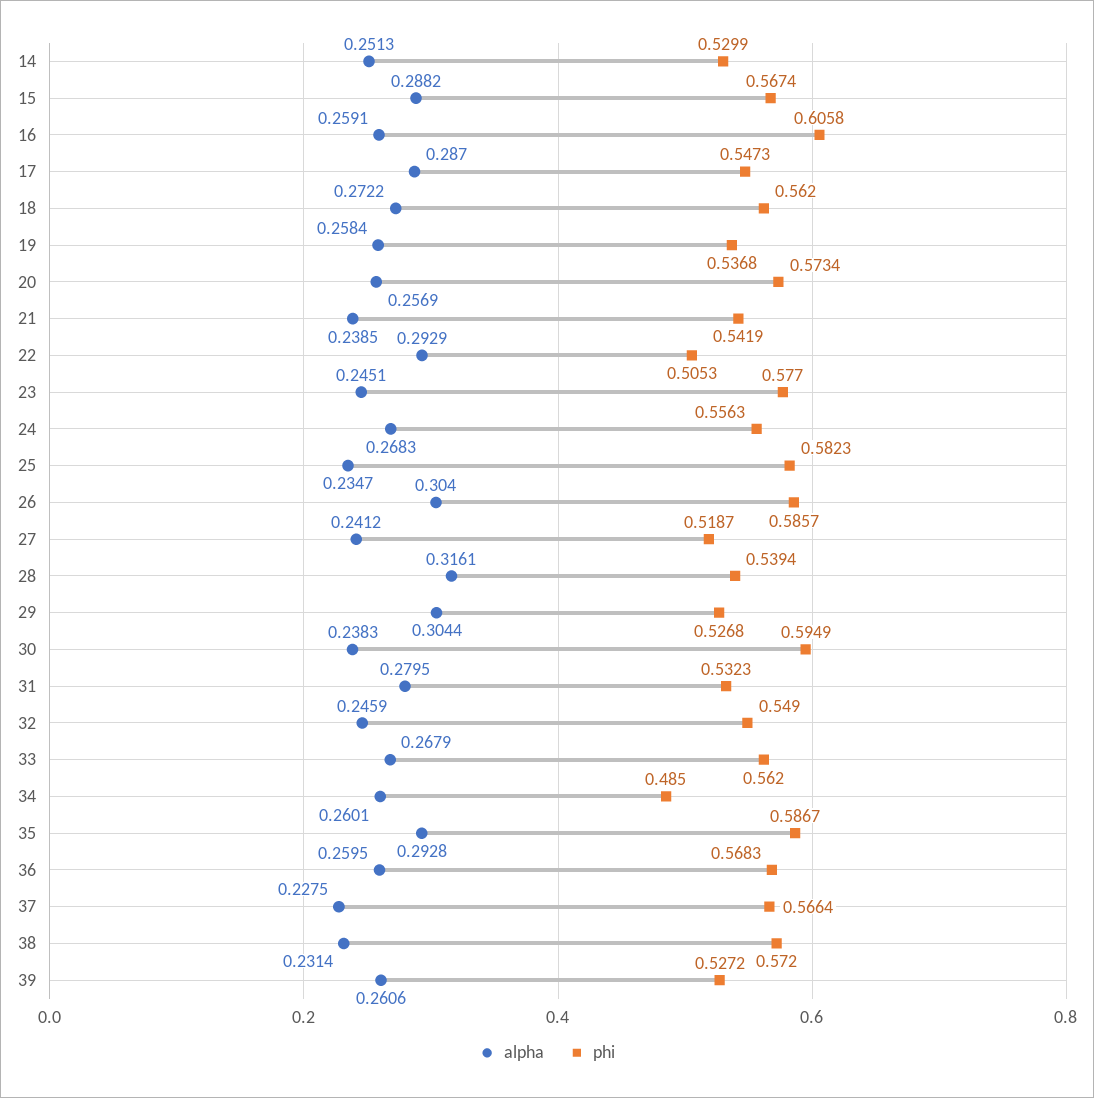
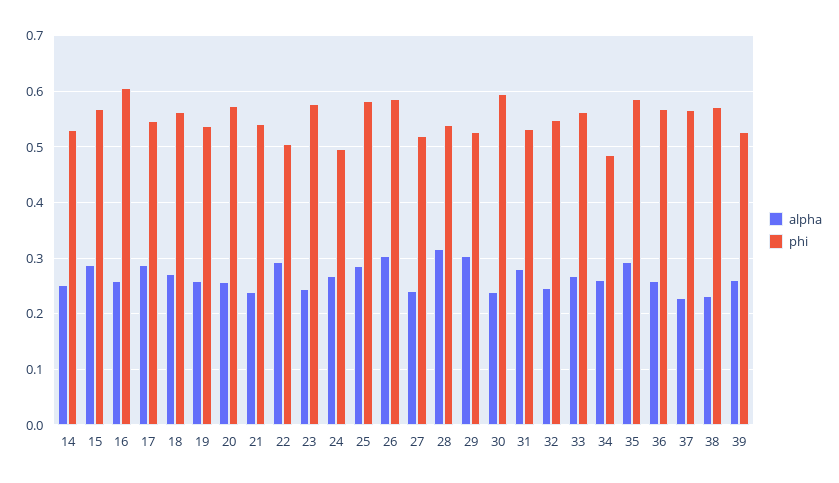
  {
    "alpha": {
      "14": 0.2513,
      "15": 0.2882,
      "16": 0.2591,
      "17": 0.287,
      "18": 0.2722,
      "19": 0.2584,
      "20": 0.2569,
      "21": 0.2385,
      "22": 0.2929,
      "23": 0.2451,
      "24": 0.2683,
-     "25": 0.2347,
+     "25": 0.28,
      "26": 0.304,
      "27": 0.2412,
      "28": 0.3161,
      "29": 0.3044,
      "30": 0.2383,
      "31": 0.2795,
      "32": 0.2459,
      "33": 0.2679,
      "34": 0.2601,
      "35": 0.2928,
      "36": 0.2595,
      "37": 0.2275,
      "38": 0.2314,
      "39": 0.2606
    },
    "phi": {
      "14": 0.5299,
      "15": 0.5674,
      "16": 0.6058,
      "17": 0.5473,
      "18": 0.562,
      "19": 0.5368,
      "20": 0.5734,
      "21": 0.5419,
      "22": 0.5053,
      "23": 0.577,
-     "24": 0.5563,
+     "24": 0.5,
      "25": 0.5823,
      "26": 0.5857,
      "27": 0.5187,
      "28": 0.5394,
      "29": 0.5268,
      "30": 0.5949,
      "31": 0.5323,
      "32": 0.549,
      "33": 0.562,
      "34": 0.485,
      "35": 0.5867,
      "36": 0.5683,
      "37": 0.5664,
      "38": 0.572,
      "39": 0.5272
    }
  }

